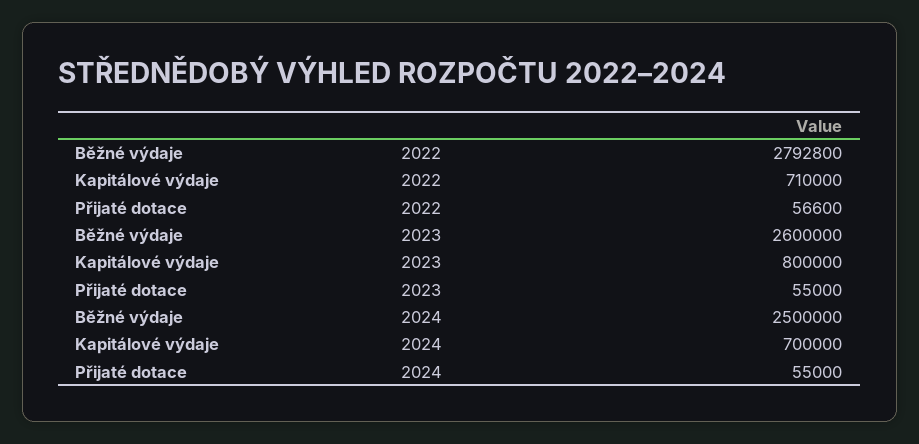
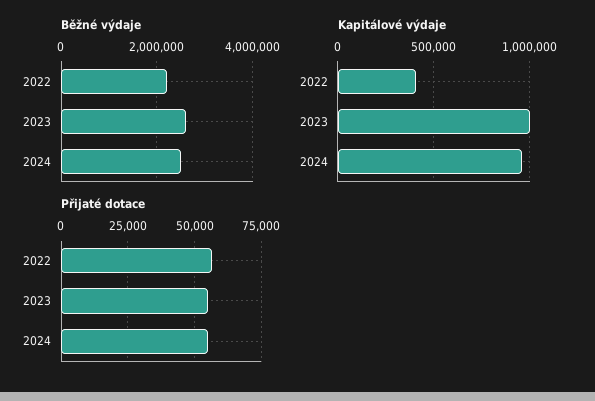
  {
    "Běžné výdaje": {
-     "2022": 2792800,
+     "2022": 2200000,
      "2023": 2600000,
      "2024": 2500000
    },
    "Kapitálové výdaje": {
-     "2022": 710000,
+     "2022": 400000,
-     "2023": 800000,
+     "2023": 1000000,
-     "2024": 700000
+     "2024": 950000
    },
    "Přijaté dotace": {
      "2022": 56600,
      "2023": 55000,
      "2024": 55000
    }
  }

